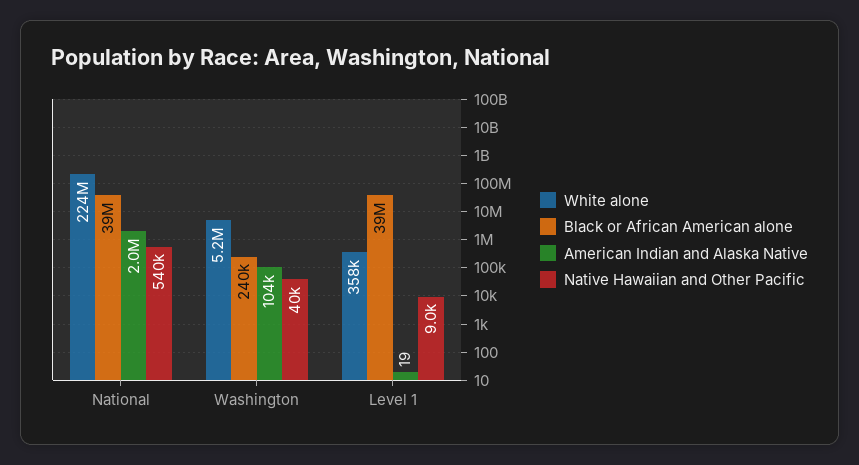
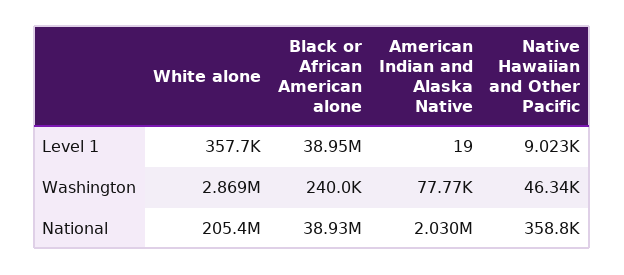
  {
    "White alone": {
-     "National": 224000000,
+     "National": 205400000,
-     "Washington": 5200000,
+     "Washington": 2869000,
      "Level 1": 357700
    },
    "Black or African American alone": {
      "National": 38930000,
      "Washington": 240000,
      "Level 1": 38950000
    },
    "American Indian and Alaska Native": {
      "National": 2030000,
-     "Washington": 104000,
+     "Washington": 77770,
      "Level 1": 19
    },
    "Native Hawaiian and Other Pacific": {
-     "National": 540000,
+     "National": 358800,
-     "Washington": 40000,
+     "Washington": 46340,
      "Level 1": 9023
    }
  }

